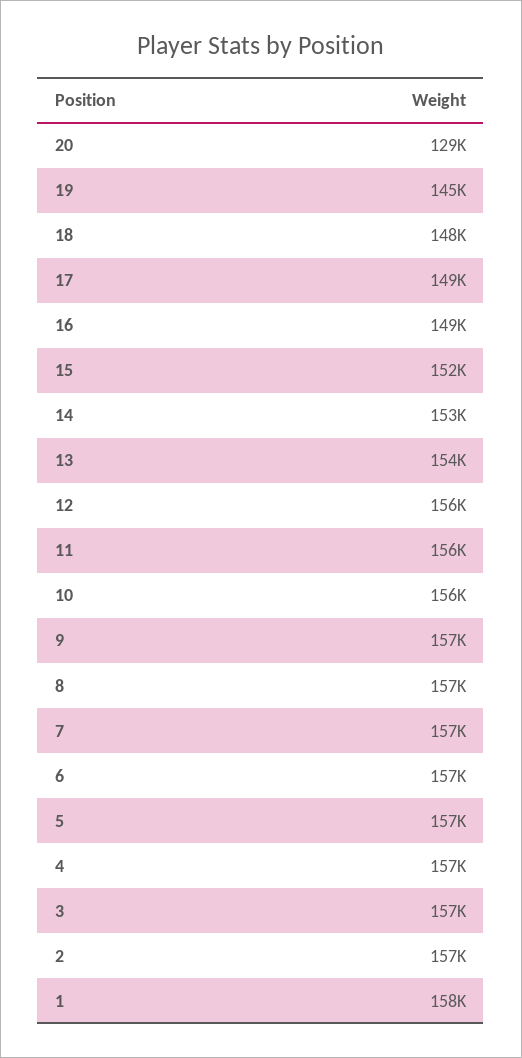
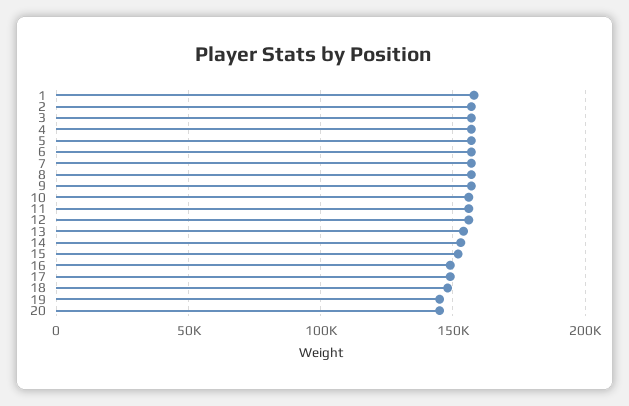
  {
-   "20": 129000,
+   "20": 145000,
    "19": 145000,
    "18": 148000,
    "17": 149000,
    "16": 149000,
    "15": 152000,
    "14": 153000,
    "13": 154000,
    "12": 156000,
    "11": 156000,
    "10": 156000,
    "9": 157000,
    "8": 157000,
    "7": 157000,
    "6": 157000,
    "5": 157000,
    "4": 157000,
    "3": 157000,
    "2": 157000,
    "1": 158000
  }

